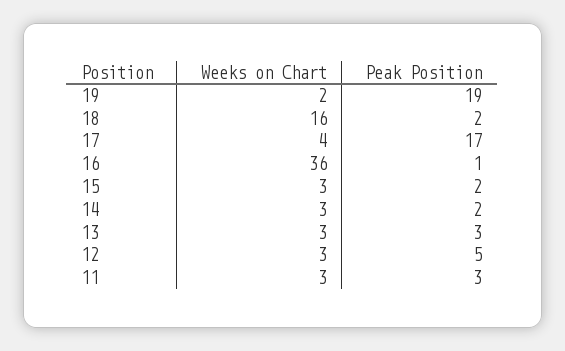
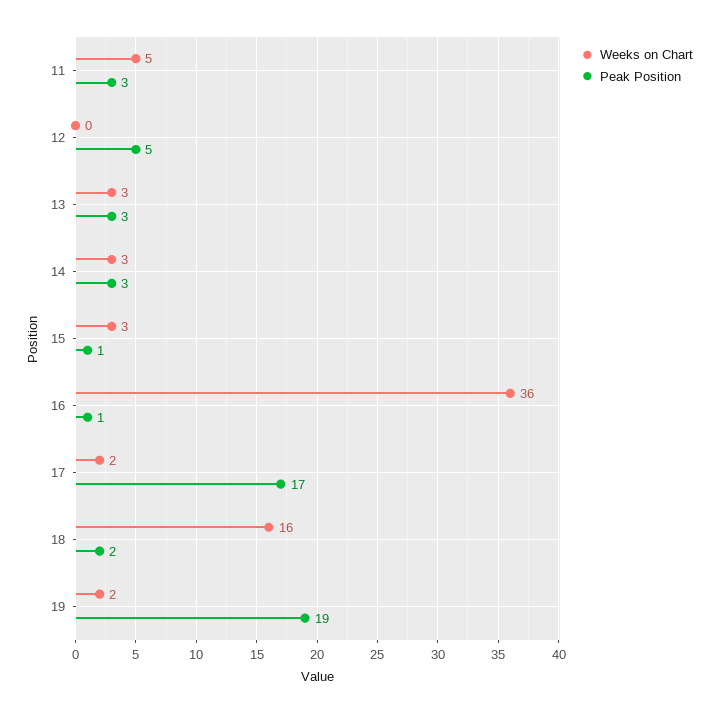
  {
    "Weeks on Chart": {
      "19": 2,
      "18": 16,
-     "17": 4,
+     "17": 2,
      "16": 36,
      "15": 3,
      "14": 3,
      "13": 3,
-     "12": 3,
+     "12": 0,
-     "11": 3
+     "11": 5
    },
    "Peak Position": {
      "19": 19,
      "18": 2,
      "17": 17,
      "16": 1,
-     "15": 2,
+     "15": 1,
-     "14": 2,
+     "14": 3,
      "13": 3,
      "12": 5,
      "11": 3
    }
  }

